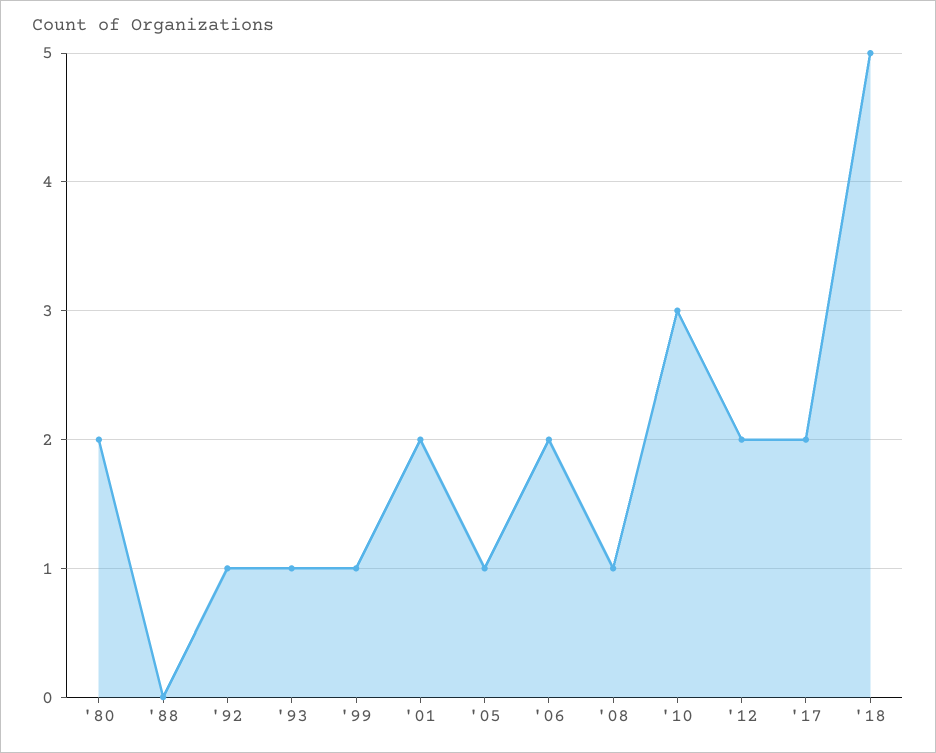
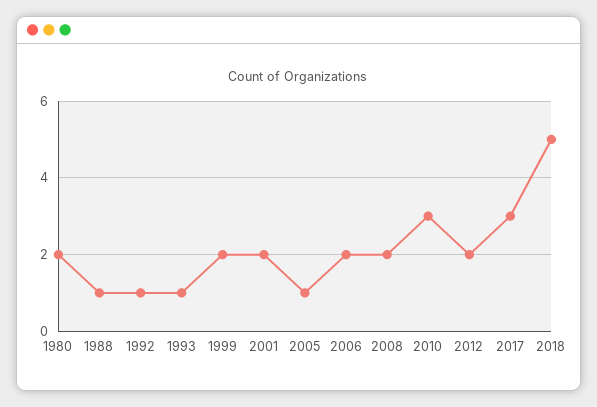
  {
    "'80": 2,
-   "'88": 0,
+   "'88": 1,
    "'92": 1,
    "'93": 1,
-   "'99": 1,
+   "'99": 2,
    "'01": 2,
    "'05": 1,
    "'06": 2,
-   "'08": 1,
+   "'08": 2,
    "'10": 3,
    "'12": 2,
-   "'17": 2,
+   "'17": 3,
    "'18": 5
  }

